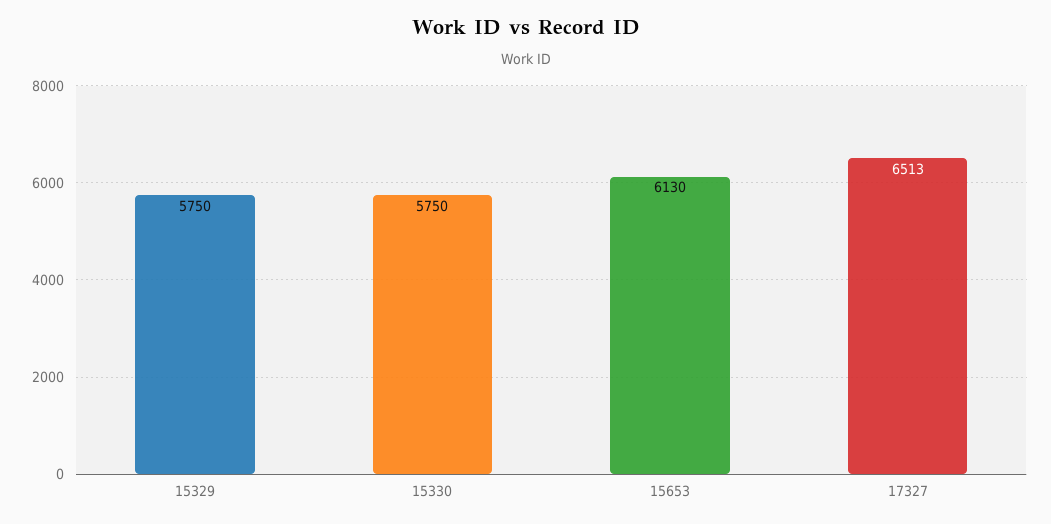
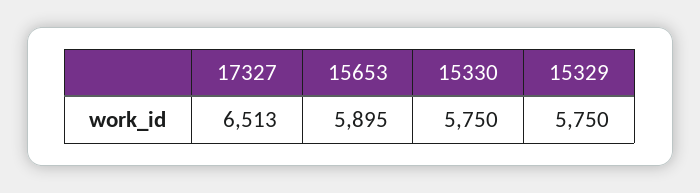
  {
    "15329": 5750,
    "15330": 5750,
-   "15653": 6130,
+   "15653": 5895,
    "17327": 6513
  }

